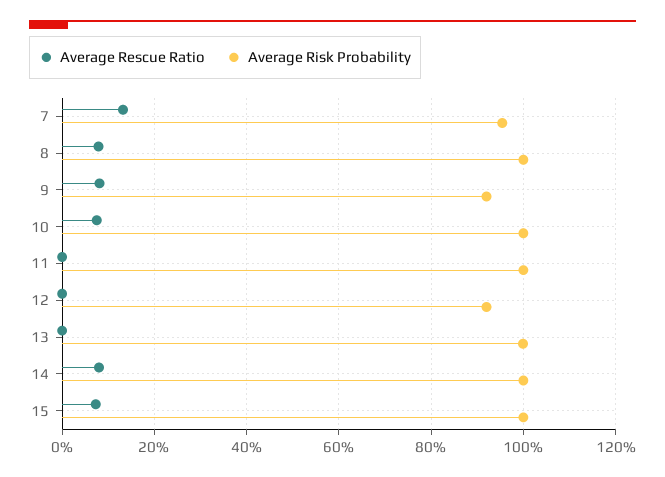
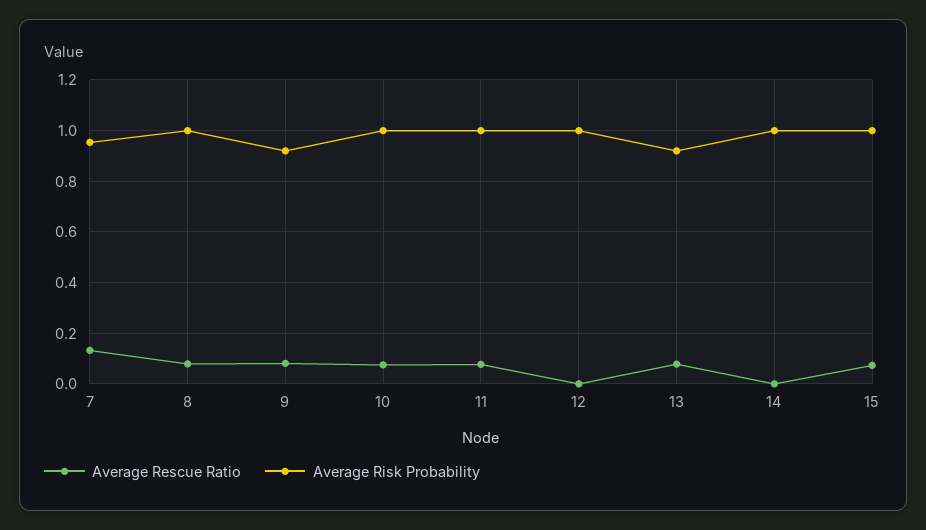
  {
    "Average Rescue Ratio": {
      "7": 0.14,
      "8": 0.08,
      "9": 0.08,
      "10": 0.08,
-     "11": 0,
+     "11": 0.075,
      "12": 0,
-     "13": 0,
+     "13": 0.075,
-     "14": 0.08,
+     "14": 0,
      "15": 0.08
    },
    "Average Risk Probability": {
      "7": 0.96,
      "8": 1,
      "9": 0.92,
      "10": 1,
      "11": 1,
-     "12": 0.92,
+     "12": 1,
-     "13": 1,
+     "13": 0.925,
      "14": 1,
      "15": 1
    }
  }

